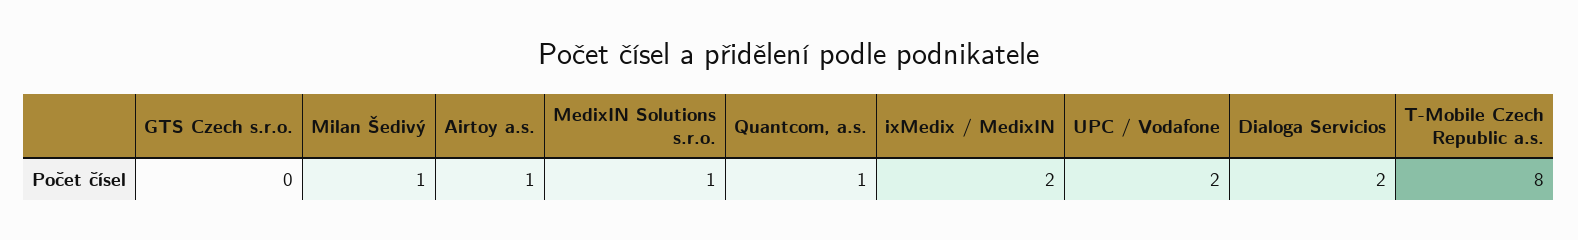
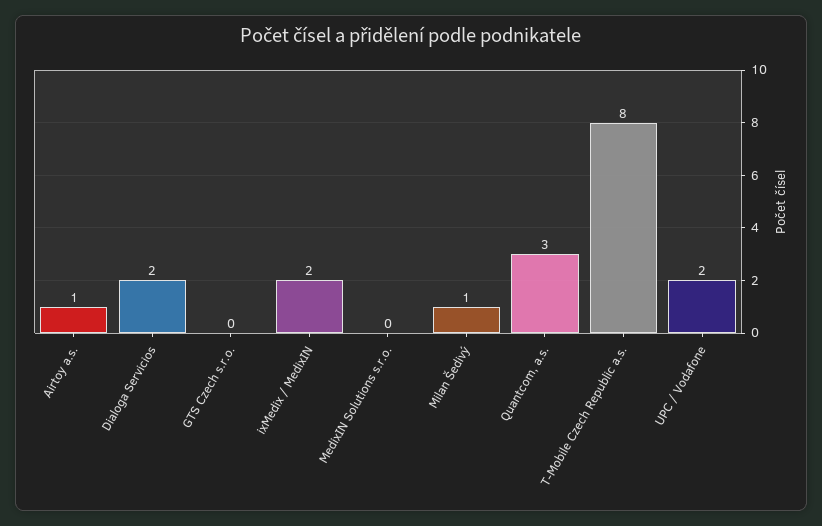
  {
    "GTS Czech s.r.o.": 0,
    "Milan Šedivý": 1,
    "Airtoy a.s.": 1,
-   "MedixIN Solutions s.r.o.": 1,
+   "MedixIN Solutions s.r.o.": 0,
-   "Quantcom, a.s.": 1,
+   "Quantcom, a.s.": 3,
    "ixMedix / MedixIN": 2,
    "UPC / Vodafone": 2,
    "Dialoga Servicios": 2,
    "T-Mobile Czech Republic a.s.": 8
  }

